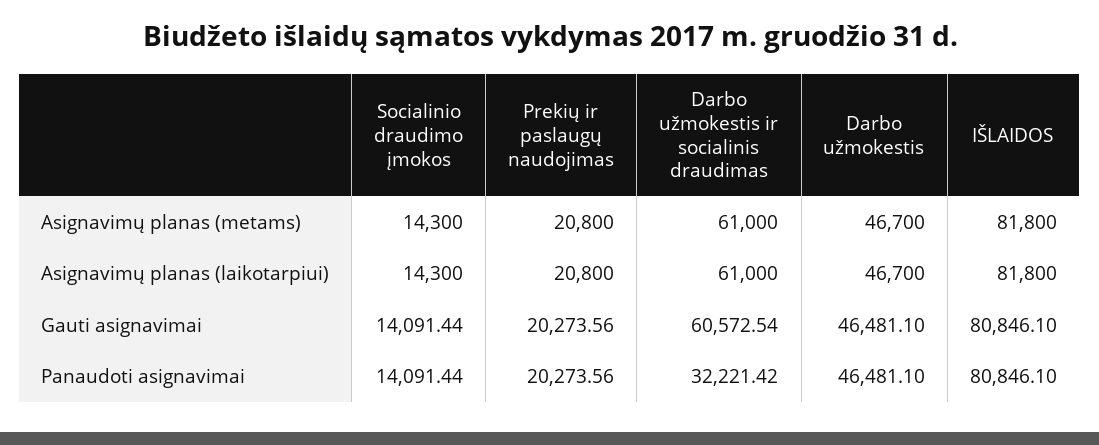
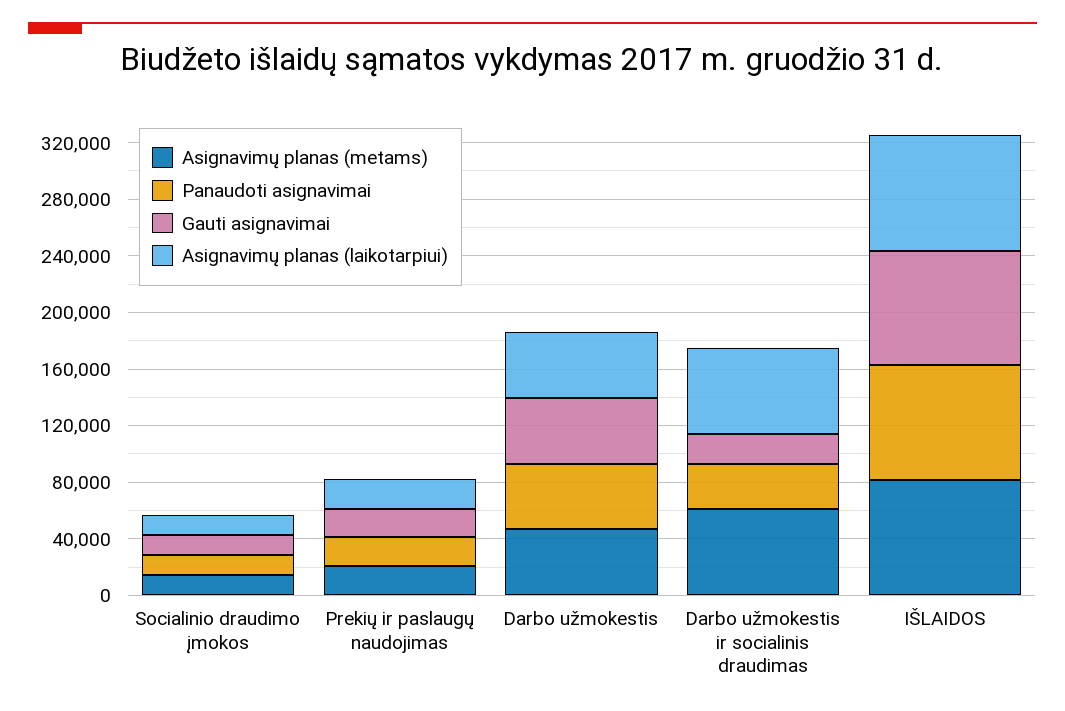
  {
    "Asignavimų planas (metams)": {
      "Socialinio draudimo įmokos": 14300,
      "Prekių ir paslaugų naudojimas": 20800,
      "Darbo užmokestis ir socialinis draudimas": 61000,
      "Darbo užmokestis": 46700,
      "IŠLAIDOS": 81800
    },
    "Asignavimų planas (laikotarpiui)": {
      "Socialinio draudimo įmokos": 14300,
      "Prekių ir paslaugų naudojimas": 20800,
      "Darbo užmokestis ir socialinis draudimas": 61000,
      "Darbo užmokestis": 46700,
      "IŠLAIDOS": 81800
    },
    "Gauti asignavimai": {
      "Socialinio draudimo įmokos": 14091.44,
      "Prekių ir paslaugų naudojimas": 20273.56,
-     "Darbo užmokestis ir socialinis draudimas": 60572.54,
+     "Darbo užmokestis ir socialinis draudimas": 20000,
      "Darbo užmokestis": 46481.1,
      "IŠLAIDOS": 80846.1
    },
    "Panaudoti asignavimai": {
      "Socialinio draudimo įmokos": 14091.44,
      "Prekių ir paslaugų naudojimas": 20273.56,
      "Darbo užmokestis ir socialinis draudimas": 32221.42,
      "Darbo užmokestis": 46481.1,
      "IŠLAIDOS": 80846.1
    }
  }

